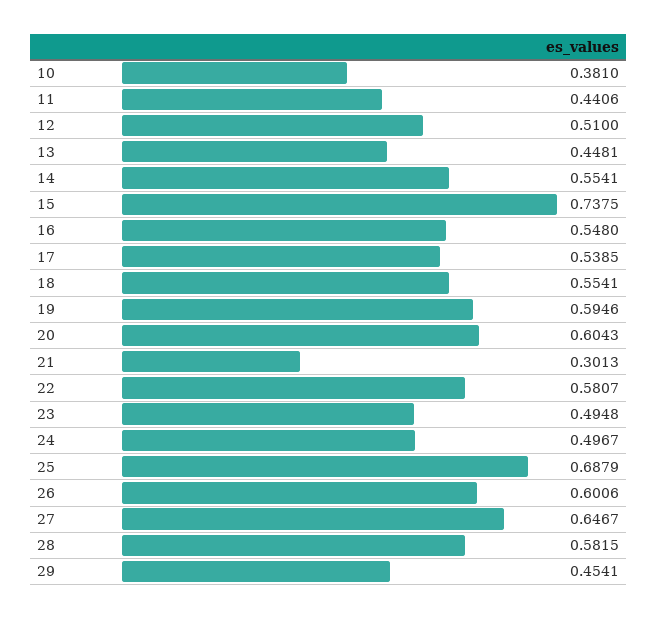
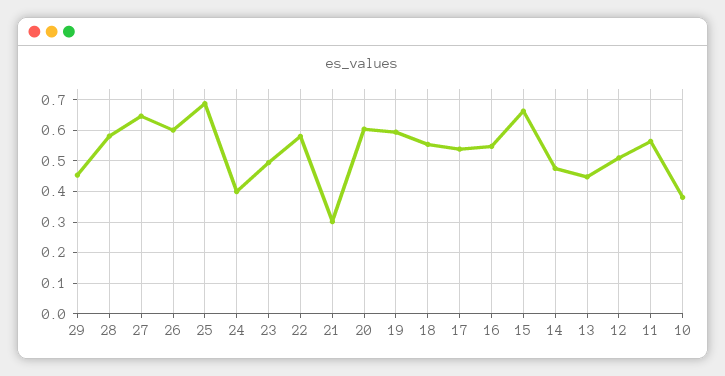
  {
    "10": 0.381,
-   "11": 0.4406,
+   "11": 0.56,
    "12": 0.51,
    "13": 0.4481,
-   "14": 0.5541,
+   "14": 0.48,
-   "15": 0.7375,
+   "15": 0.66,
    "16": 0.548,
    "17": 0.5385,
    "18": 0.5541,
    "19": 0.5946,
    "20": 0.6043,
    "21": 0.3013,
    "22": 0.5807,
    "23": 0.4948,
-   "24": 0.4967,
+   "24": 0.4,
    "25": 0.6879,
    "26": 0.6006,
    "27": 0.6467,
    "28": 0.5815,
    "29": 0.4541
  }

